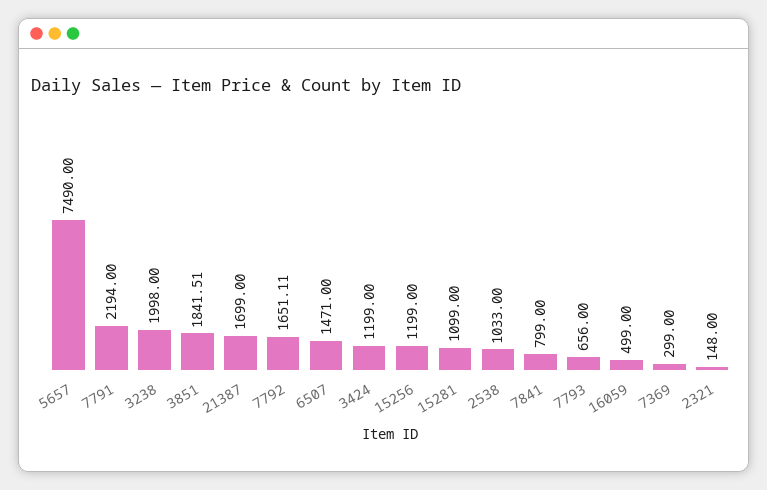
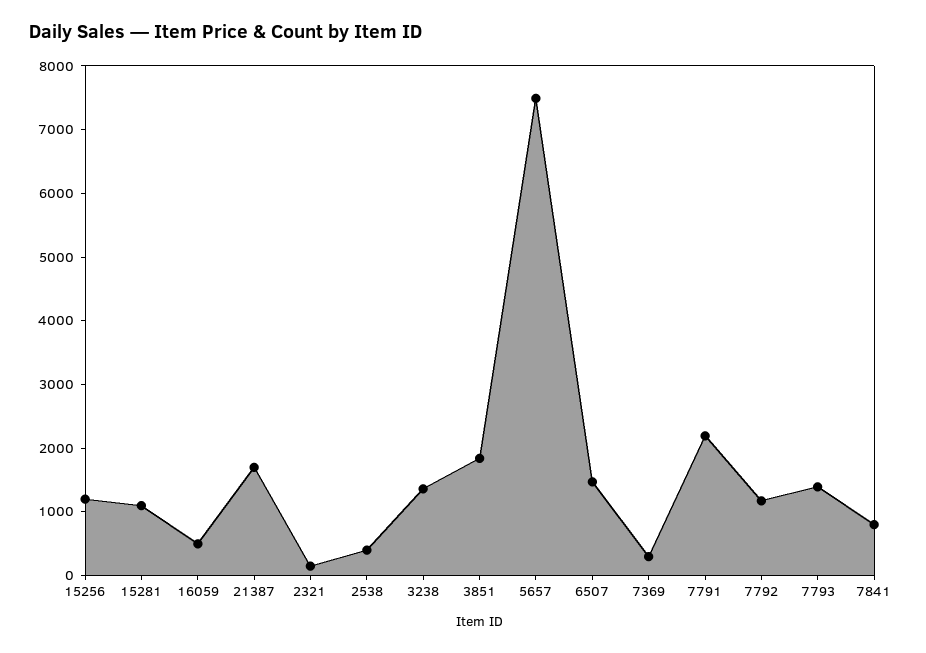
  {
    "5657": 7490,
    "7791": 2194,
-   "3238": 1998,
+   "3238": 1400,
    "3851": 1841.51,
    "21387": 1699,
-   "7792": 1651.11,
+   "7792": 1200,
    "6507": 1471,
-   "3424": 1199,
    "15256": 1199,
    "15281": 1099,
-   "2538": 1033,
+   "2538": 400,
    "7841": 799,
-   "7793": 656,
+   "7793": 1400,
    "16059": 499,
    "7369": 299,
    "2321": 148
  }

